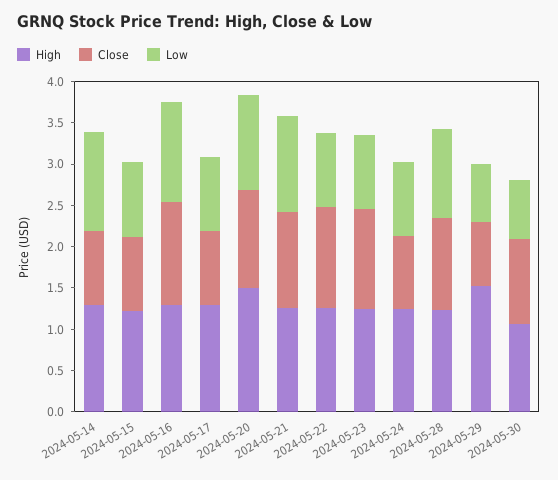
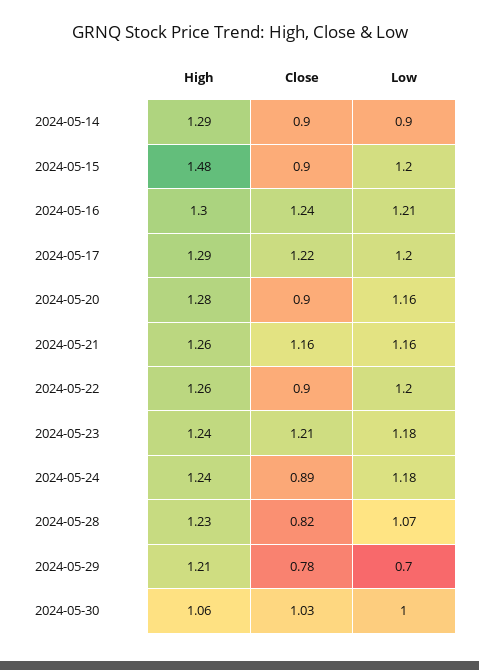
  {
    "High": {
      "2024-05-14": 1.29,
-     "2024-05-15": 1.2,
+     "2024-05-15": 1.48,
      "2024-05-16": 1.3,
      "2024-05-17": 1.29,
-     "2024-05-20": 1.5,
+     "2024-05-20": 1.28,
      "2024-05-21": 1.26,
      "2024-05-22": 1.26,
      "2024-05-23": 1.24,
      "2024-05-24": 1.24,
      "2024-05-28": 1.23,
-     "2024-05-29": 1.5,
+     "2024-05-29": 1.21,
      "2024-05-30": 1.06
    },
    "Close": {
      "2024-05-14": 0.9,
      "2024-05-15": 0.9,
      "2024-05-16": 1.24,
-     "2024-05-17": 0.9,
+     "2024-05-17": 1.22,
-     "2024-05-20": 1.2,
+     "2024-05-20": 0.9,
      "2024-05-21": 1.16,
-     "2024-05-22": 1.2,
+     "2024-05-22": 0.9,
      "2024-05-23": 1.21,
      "2024-05-24": 0.89,
-     "2024-05-28": 1.1,
+     "2024-05-28": 0.82,
      "2024-05-29": 0.78,
      "2024-05-30": 1.03
    },
    "Low": {
-     "2024-05-14": 1.2,
+     "2024-05-14": 0.9,
-     "2024-05-15": 0.9,
+     "2024-05-15": 1.2,
      "2024-05-16": 1.21,
-     "2024-05-17": 0.9,
+     "2024-05-17": 1.2,
      "2024-05-20": 1.16,
      "2024-05-21": 1.16,
-     "2024-05-22": 0.9,
+     "2024-05-22": 1.2,
-     "2024-05-23": 0.9,
+     "2024-05-23": 1.18,
-     "2024-05-24": 0.9,
+     "2024-05-24": 1.18,
      "2024-05-28": 1.07,
      "2024-05-29": 0.7,
-     "2024-05-30": 0.7
+     "2024-05-30": 1
    }
  }

